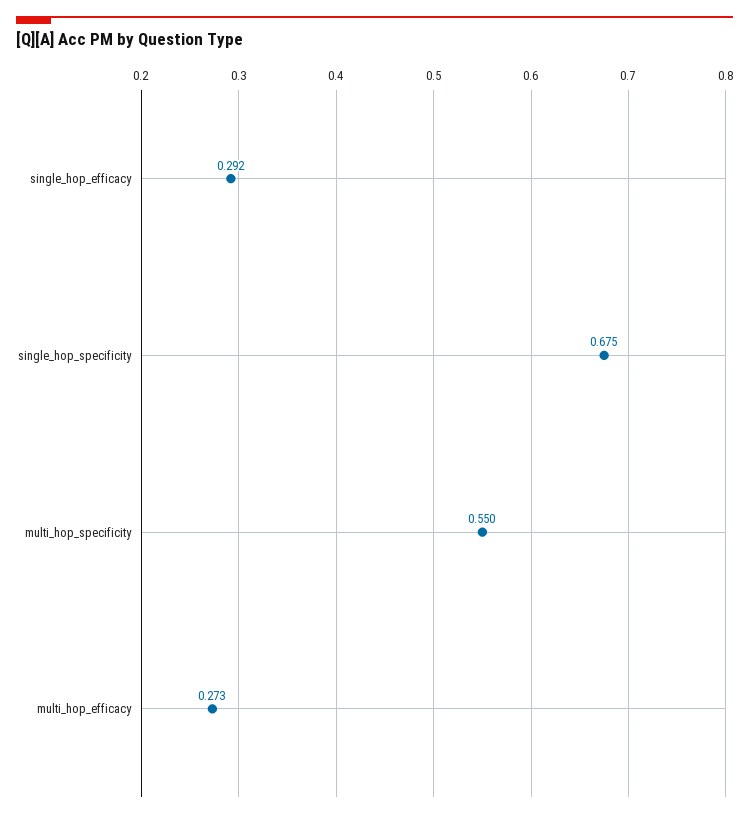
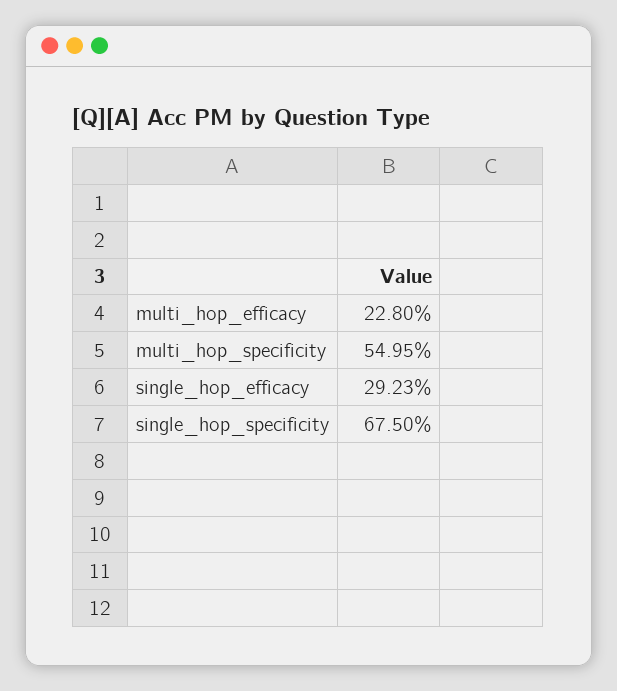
  {
    "single_hop_efficacy": 0.2923,
    "single_hop_specificity": 0.675,
    "multi_hop_specificity": 0.5495,
-   "multi_hop_efficacy": 0.273
+   "multi_hop_efficacy": 0.228
  }

